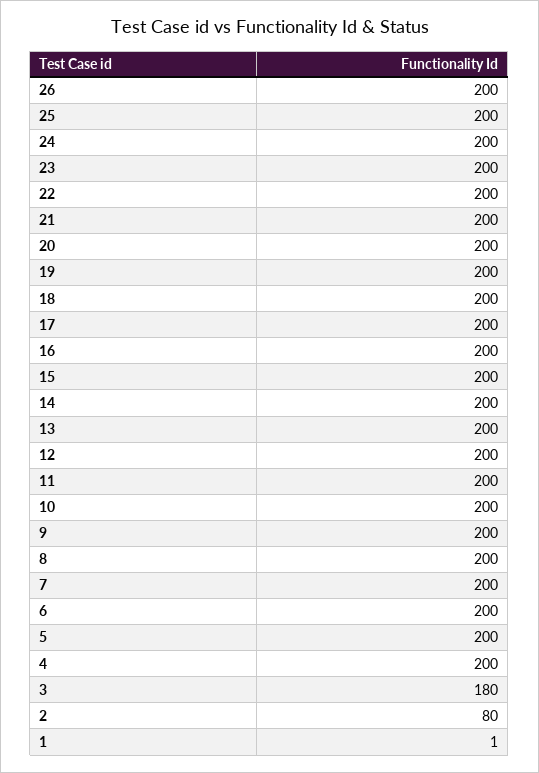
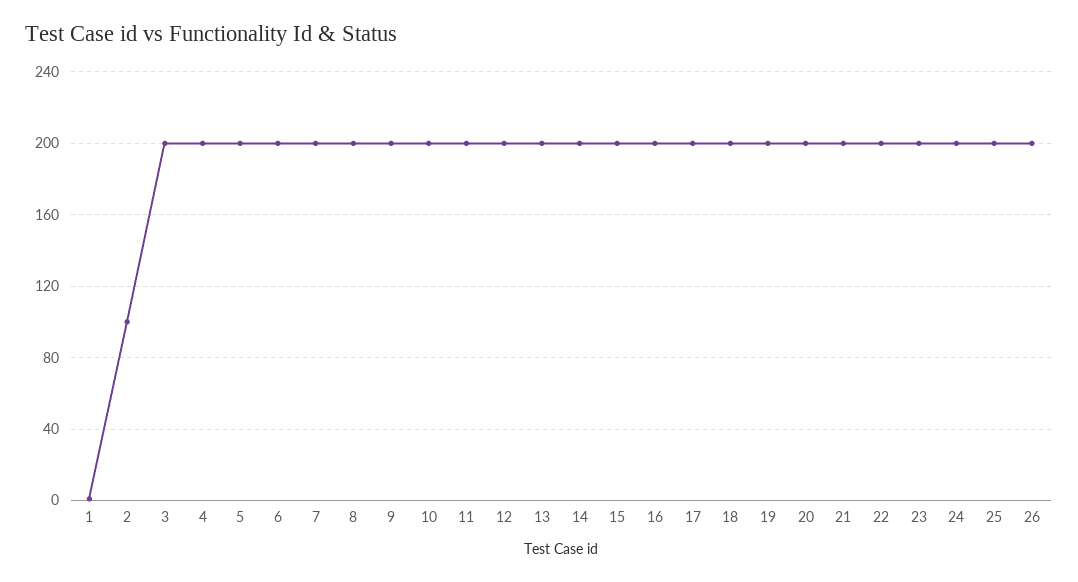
  {
    "26": 200,
    "25": 200,
    "24": 200,
    "23": 200,
    "22": 200,
    "21": 200,
    "20": 200,
    "19": 200,
    "18": 200,
    "17": 200,
    "16": 200,
    "15": 200,
    "14": 200,
    "13": 200,
    "12": 200,
    "11": 200,
    "10": 200,
    "9": 200,
    "8": 200,
    "7": 200,
    "6": 200,
    "5": 200,
    "4": 200,
-   "3": 180,
+   "3": 200,
-   "2": 80,
+   "2": 100,
    "1": 1
  }

